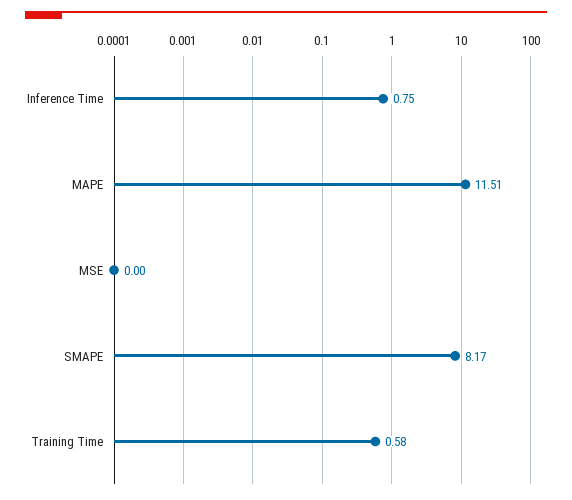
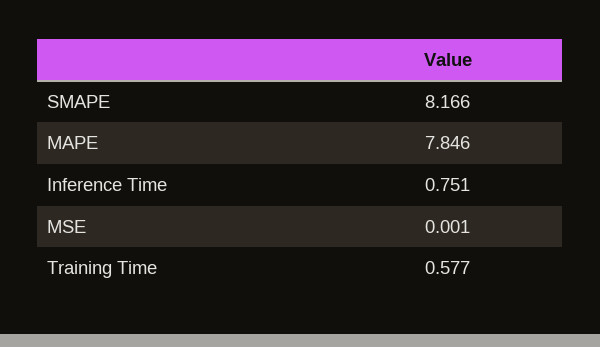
  {
    "Inference Time": 0.751,
-   "MAPE": 11.51,
+   "MAPE": 7.846,
    "MSE": 0.001,
    "SMAPE": 8.166,
    "Training Time": 0.577
  }

